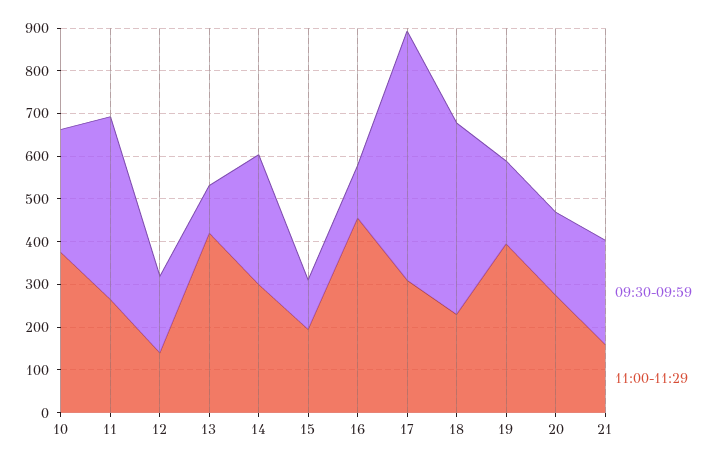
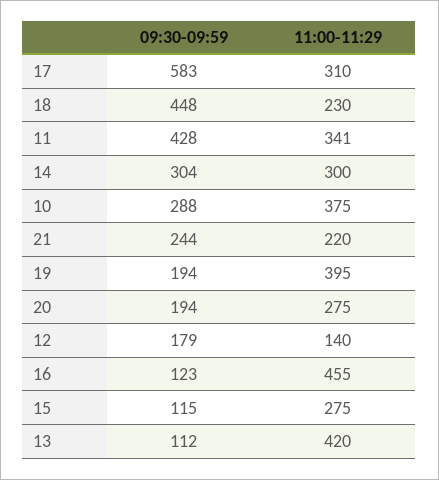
  {
    "09:30-09:59": {
      "10": 288,
      "11": 428,
      "12": 179,
      "13": 112,
      "14": 304,
      "15": 115,
      "16": 123,
      "17": 583,
      "18": 448,
      "19": 194,
      "20": 194,
      "21": 244
    },
    "11:00-11:29": {
      "10": 375,
-     "11": 260,
+     "11": 341,
      "12": 140,
      "13": 420,
      "14": 300,
-     "15": 200,
+     "15": 275,
      "16": 455,
      "17": 310,
      "18": 230,
      "19": 395,
      "20": 275,
-     "21": 160
+     "21": 220
    }
  }

